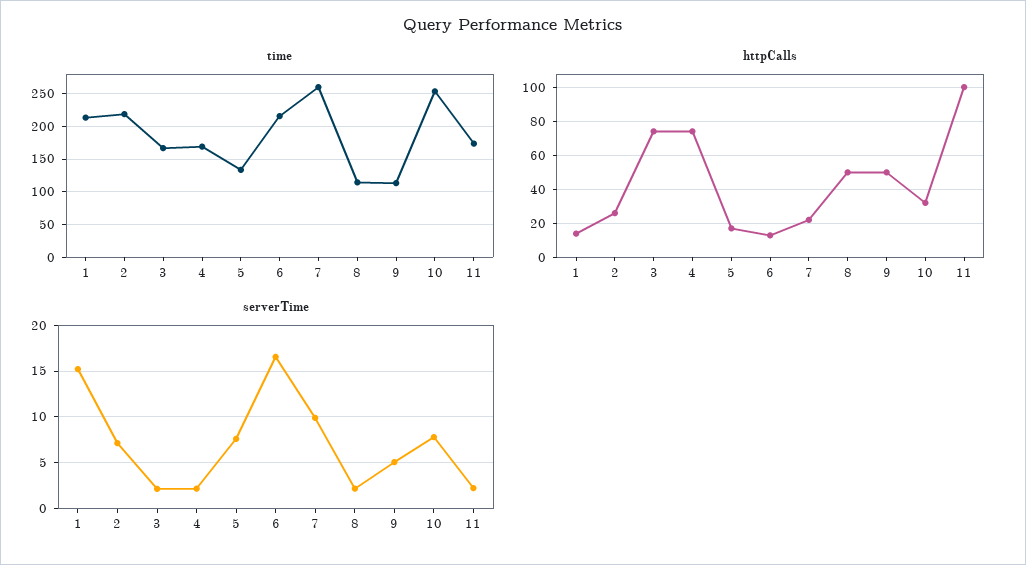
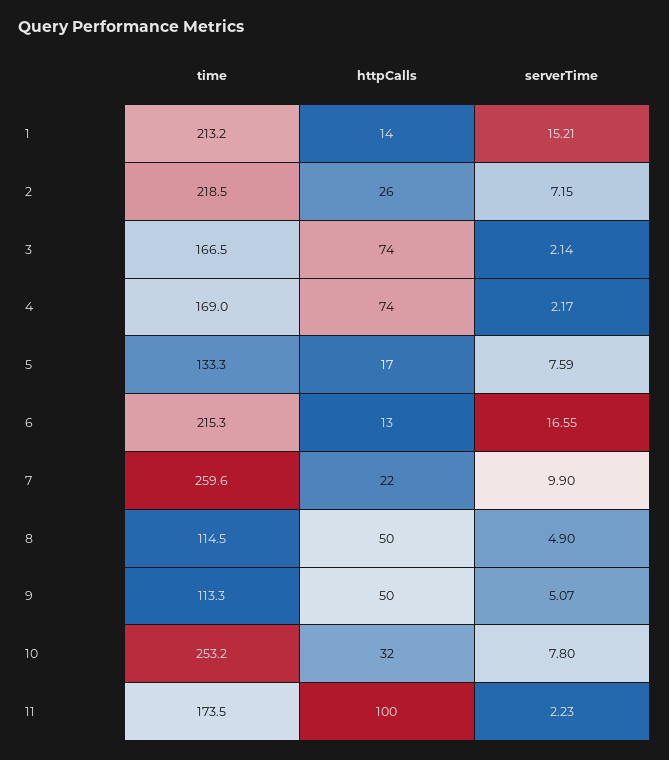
  {
    "time": {
      "1": 213.2,
      "2": 218.5,
      "3": 166.5,
      "4": 169,
      "5": 133.3,
      "6": 215.3,
      "7": 259.6,
      "8": 114.5,
      "9": 113.3,
      "10": 253.2,
      "11": 173.5
    },
    "httpCalls": {
      "1": 14,
      "2": 26,
      "3": 74,
      "4": 74,
      "5": 17,
      "6": 13,
      "7": 22,
      "8": 50,
      "9": 50,
      "10": 32,
      "11": 100
    },
    "serverTime": {
      "1": 15.21,
      "2": 7.15,
      "3": 2.14,
      "4": 2.17,
      "5": 7.59,
      "6": 16.55,
      "7": 9.9,
-     "8": 2,
+     "8": 4.9,
      "9": 5.07,
      "10": 7.8,
      "11": 2.23
    }
  }

